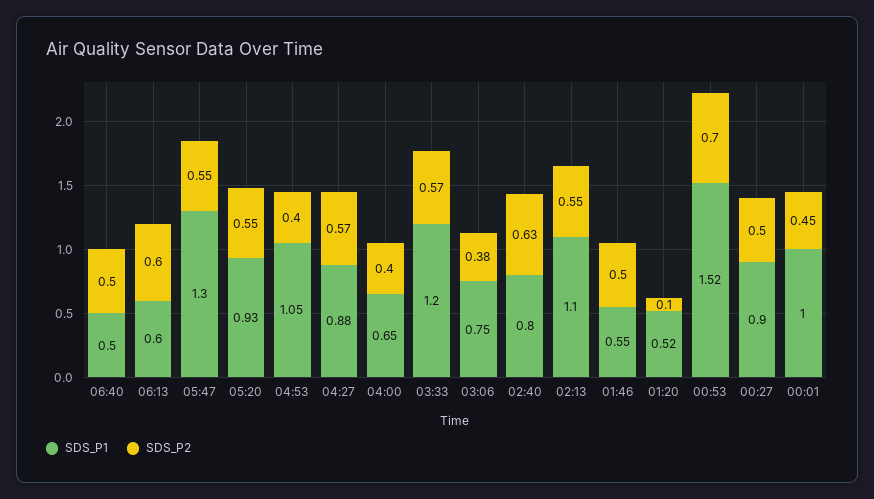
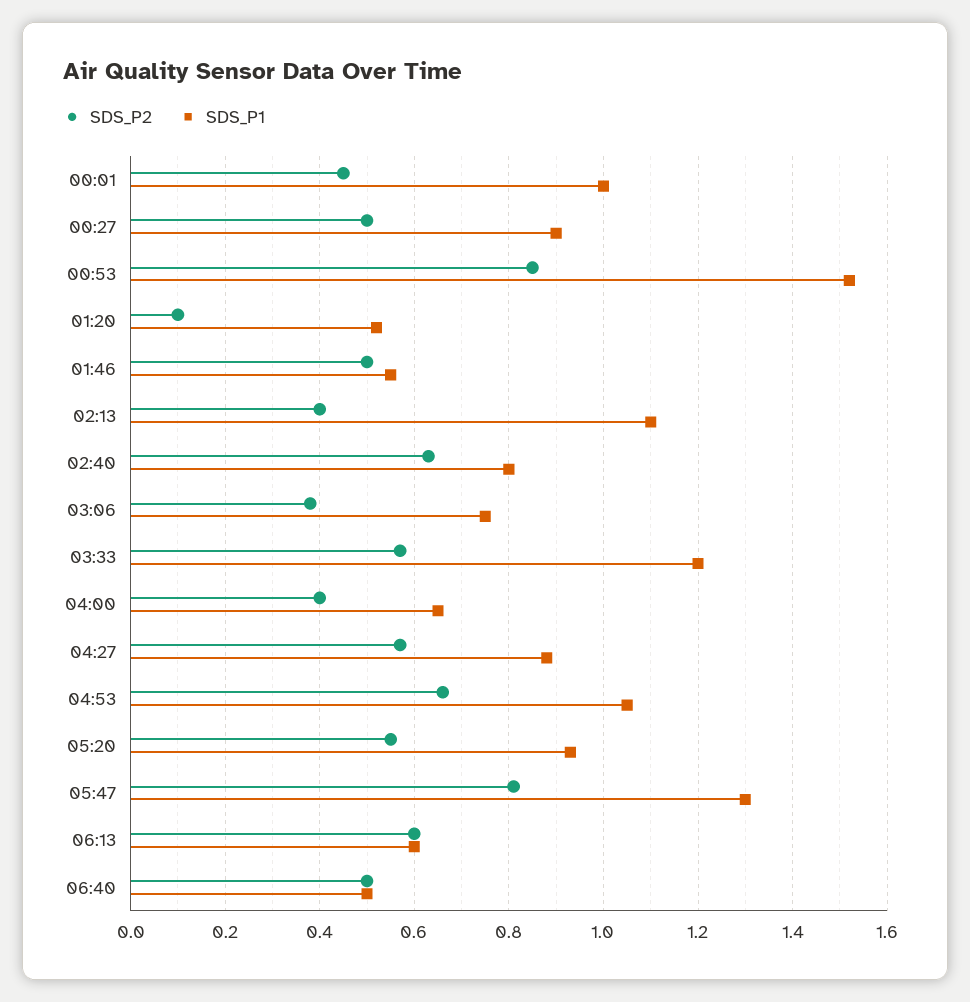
  {
    "SDS_P1": {
      "06:40": 0.5,
      "06:13": 0.6,
      "05:47": 1.3,
      "05:20": 0.93,
      "04:53": 1.05,
      "04:27": 0.88,
      "04:00": 0.65,
      "03:33": 1.2,
      "03:06": 0.75,
      "02:40": 0.8,
      "02:13": 1.1,
      "01:46": 0.55,
      "01:20": 0.52,
      "00:53": 1.52,
      "00:27": 0.9,
      "00:01": 1
    },
    "SDS_P2": {
      "06:40": 0.5,
      "06:13": 0.6,
-     "05:47": 0.55,
+     "05:47": 0.8,
      "05:20": 0.55,
-     "04:53": 0.4,
+     "04:53": 0.65,
      "04:27": 0.57,
      "04:00": 0.4,
      "03:33": 0.57,
      "03:06": 0.38,
      "02:40": 0.63,
-     "02:13": 0.55,
+     "02:13": 0.4,
      "01:46": 0.5,
      "01:20": 0.1,
-     "00:53": 0.7,
+     "00:53": 0.85,
      "00:27": 0.5,
      "00:01": 0.45
    }
  }

